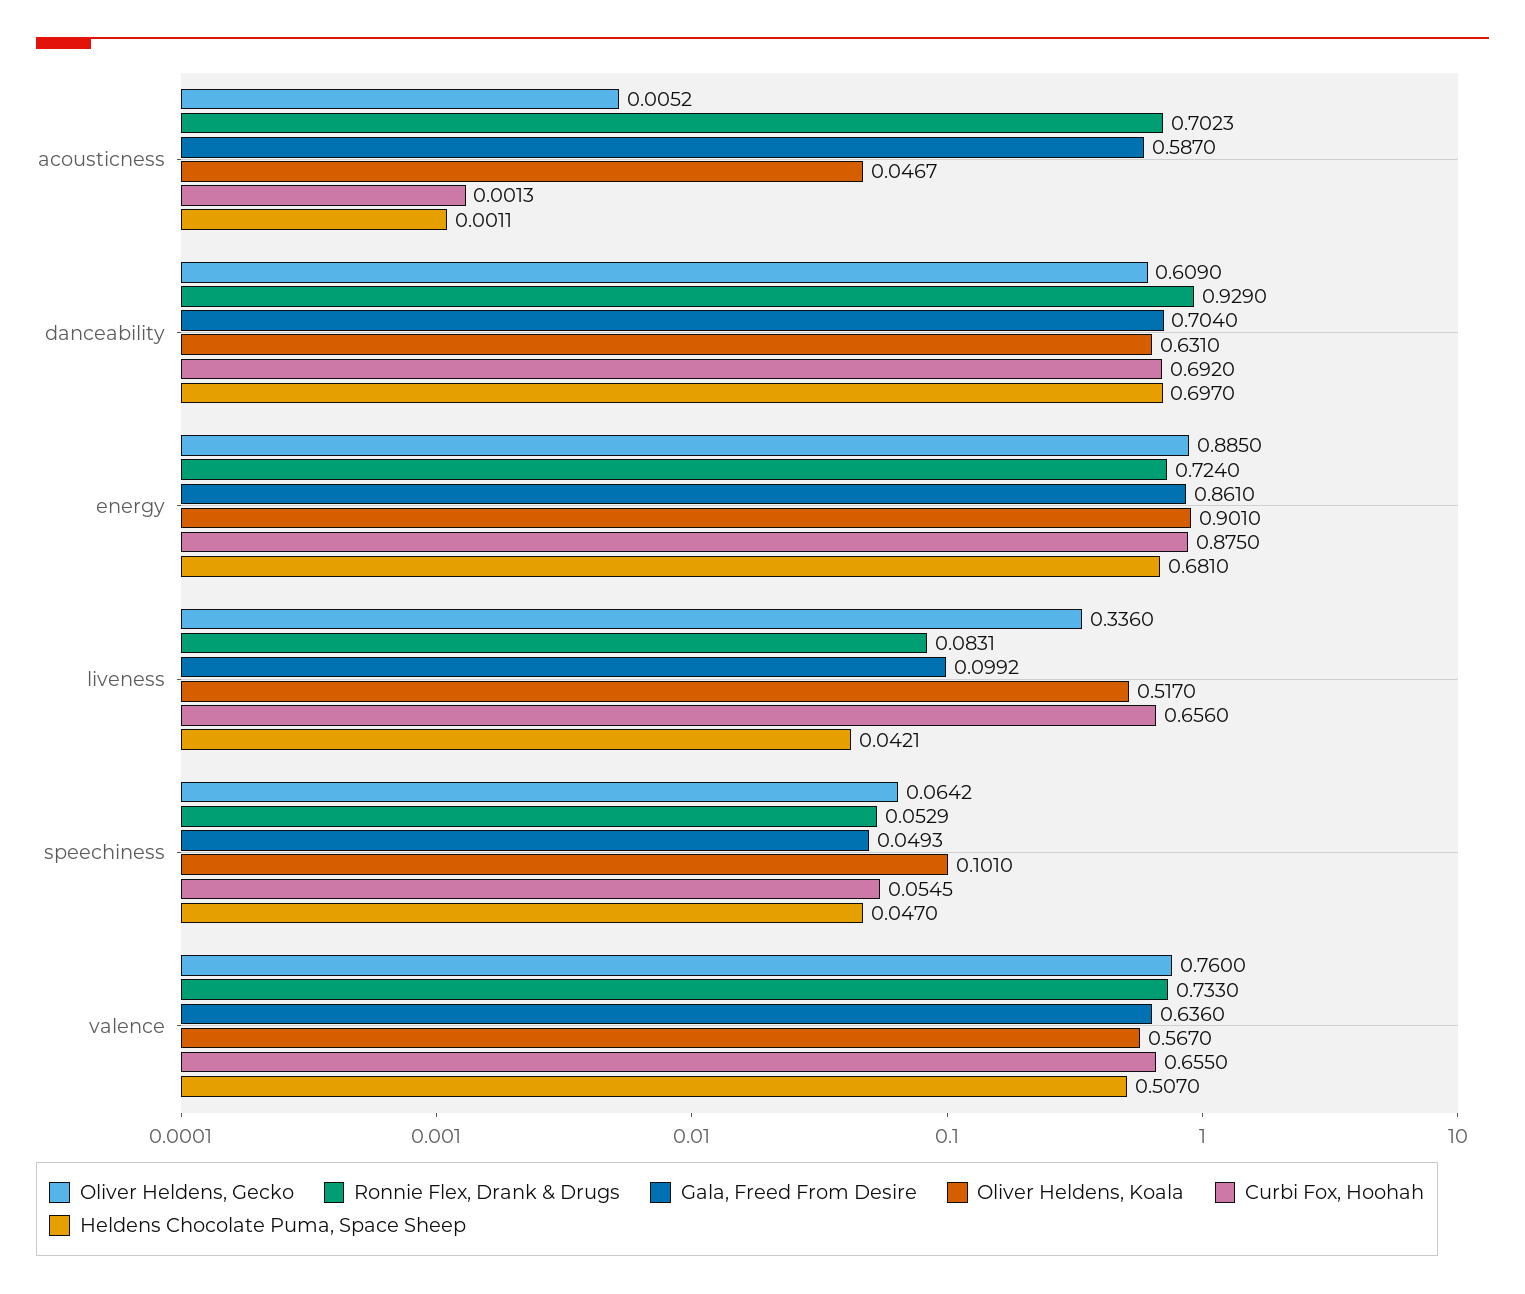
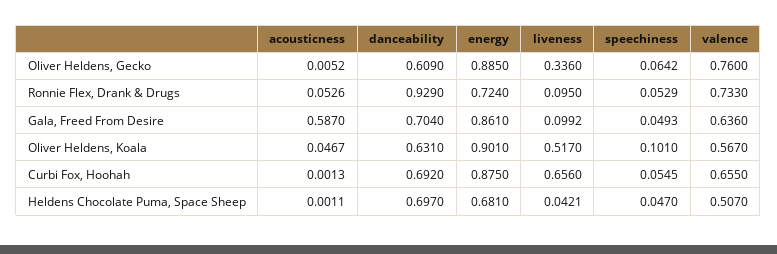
  {
    "Oliver Heldens, Gecko": {
      "acousticness": 0.0052,
      "danceability": 0.609,
      "energy": 0.885,
      "liveness": 0.336,
      "speechiness": 0.0642,
      "valence": 0.76
    },
    "Ronnie Flex, Drank & Drugs": {
-     "acousticness": 0.7023,
+     "acousticness": 0.0526,
      "danceability": 0.929,
      "energy": 0.724,
-     "liveness": 0.0831,
+     "liveness": 0.095,
      "speechiness": 0.0529,
      "valence": 0.733
    },
    "Gala, Freed From Desire": {
      "acousticness": 0.587,
      "danceability": 0.704,
      "energy": 0.861,
      "liveness": 0.0992,
      "speechiness": 0.0493,
      "valence": 0.636
    },
    "Oliver Heldens, Koala": {
      "acousticness": 0.0467,
      "danceability": 0.631,
      "energy": 0.901,
      "liveness": 0.517,
      "speechiness": 0.101,
      "valence": 0.567
    },
    "Curbi Fox, Hoohah": {
      "acousticness": 0.0013,
      "danceability": 0.692,
      "energy": 0.875,
      "liveness": 0.656,
      "speechiness": 0.0545,
      "valence": 0.655
    },
    "Heldens Chocolate Puma, Space Sheep": {
      "acousticness": 0.0011,
      "danceability": 0.697,
      "energy": 0.681,
      "liveness": 0.0421,
      "speechiness": 0.047,
      "valence": 0.507
    }
  }

